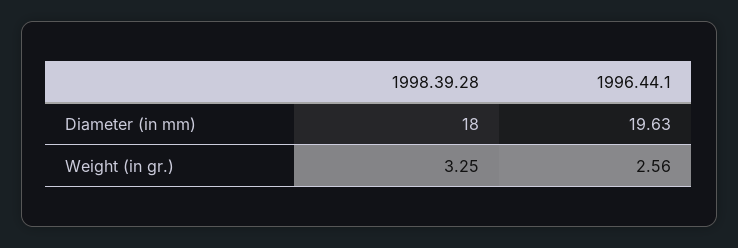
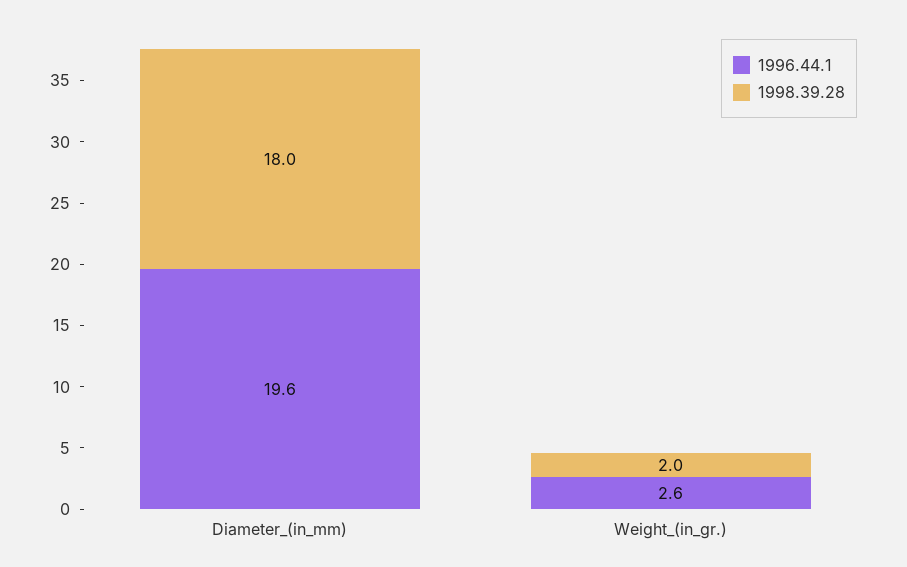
  {
    "1998.39.28": {
      "Diameter (in mm)": 18,
-     "Weight (in gr.)": 3.25
+     "Weight (in gr.)": 2
    },
    "1996.44.1": {
      "Diameter (in mm)": 19.63,
      "Weight (in gr.)": 2.56
    }
  }

